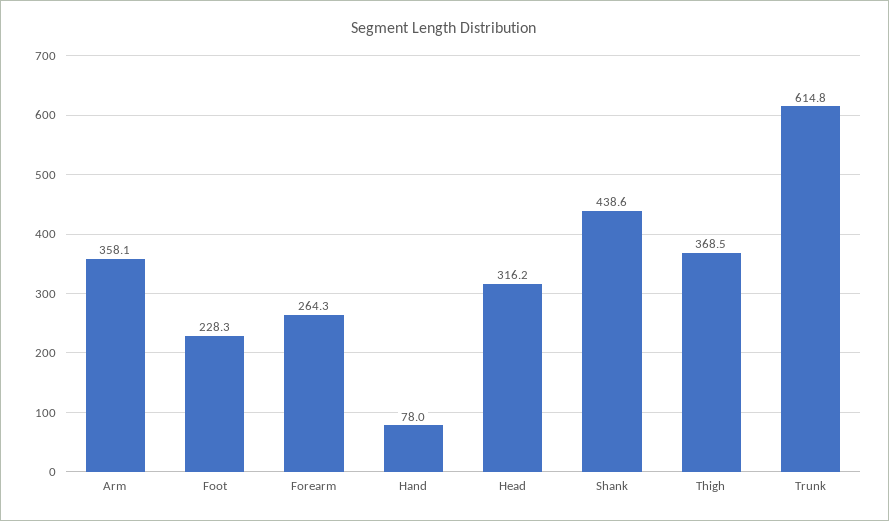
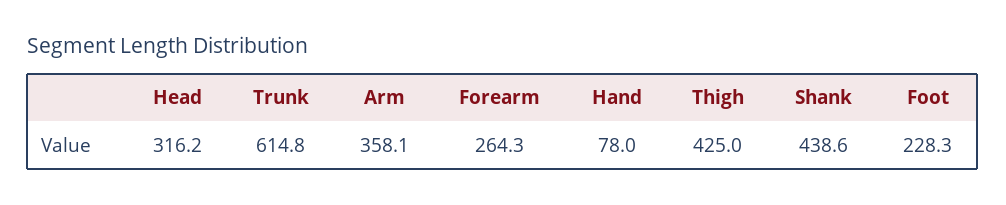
  {
    "Arm": 358.1,
    "Foot": 228.3,
    "Forearm": 264.3,
    "Hand": 78,
    "Head": 316.2,
    "Shank": 438.6,
-   "Thigh": 368.5,
+   "Thigh": 425,
    "Trunk": 614.8
  }

